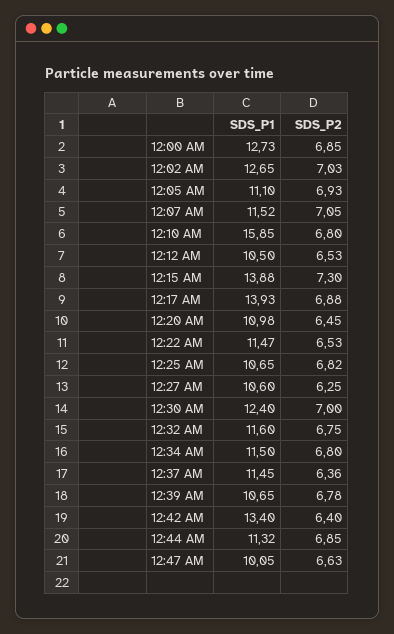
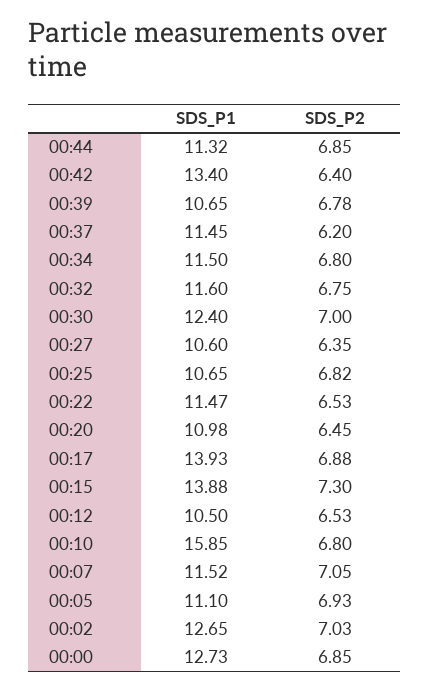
  {
    "SDS_P1": {
      "12:00 AM": 12.73,
      "12:02 AM": 12.65,
      "12:05 AM": 11.1,
      "12:07 AM": 11.52,
      "12:10 AM": 15.85,
      "12:12 AM": 10.5,
      "12:15 AM": 13.88,
      "12:17 AM": 13.93,
      "12:20 AM": 10.98,
      "12:22 AM": 11.47,
      "12:25 AM": 10.65,
      "12:27 AM": 10.6,
      "12:30 AM": 12.4,
      "12:32 AM": 11.6,
      "12:34 AM": 11.5,
      "12:37 AM": 11.45,
      "12:39 AM": 10.65,
      "12:42 AM": 13.4,
-     "12:44 AM": 11.32,
+     "12:44 AM": 11.32
-     "12:47 AM": 10.05
    },
    "SDS_P2": {
      "12:00 AM": 6.85,
      "12:02 AM": 7.03,
      "12:05 AM": 6.93,
      "12:07 AM": 7.05,
      "12:10 AM": 6.8,
      "12:12 AM": 6.53,
      "12:15 AM": 7.3,
      "12:17 AM": 6.88,
      "12:20 AM": 6.45,
      "12:22 AM": 6.53,
      "12:25 AM": 6.82,
-     "12:27 AM": 6.25,
+     "12:27 AM": 6.35,
      "12:30 AM": 7,
      "12:32 AM": 6.75,
      "12:34 AM": 6.8,
-     "12:37 AM": 6.36,
+     "12:37 AM": 6.2,
      "12:39 AM": 6.78,
      "12:42 AM": 6.4,
-     "12:44 AM": 6.85,
+     "12:44 AM": 6.85
-     "12:47 AM": 6.63
    }
  }

